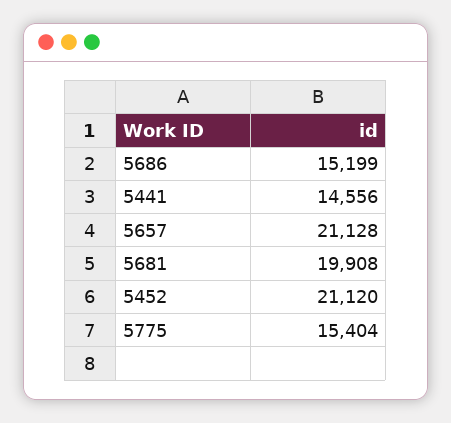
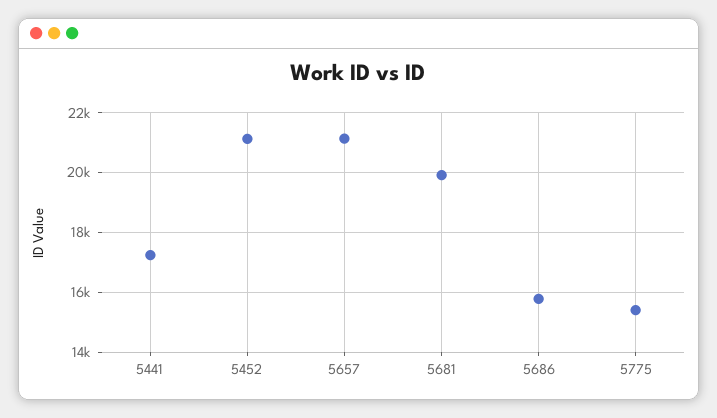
  {
-   "5686": 15199,
+   "5686": 15750,
-   "5441": 14556,
+   "5441": 17250,
    "5657": 21128,
    "5681": 19908,
    "5452": 21120,
    "5775": 15404
  }

